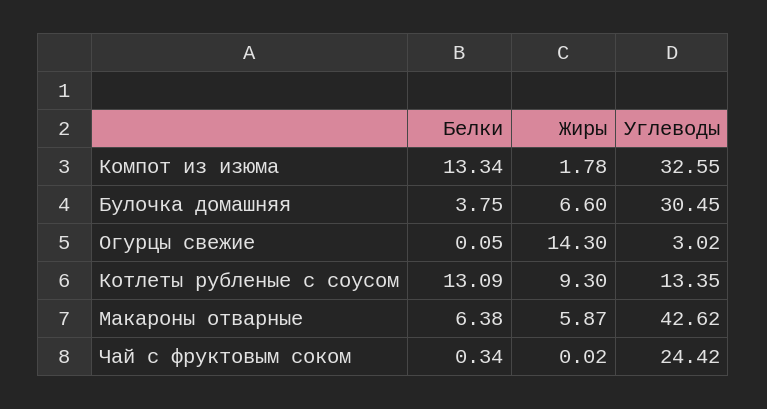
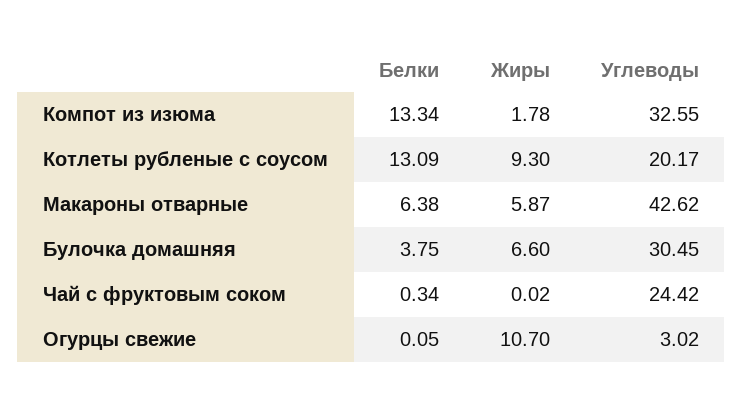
  {
    "Белки": {
      "Компот из изюма": 13.34,
      "Булочка домашняя": 3.75,
      "Огурцы свежие": 0.05,
      "Котлеты рубленые с соусом": 13.09,
      "Макароны отварные": 6.38,
      "Чай с фруктовым соком": 0.34
    },
    "Жиры": {
      "Компот из изюма": 1.78,
      "Булочка домашняя": 6.6,
-     "Огурцы свежие": 14.3,
+     "Огурцы свежие": 10.7,
      "Котлеты рубленые с соусом": 9.3,
      "Макароны отварные": 5.87,
      "Чай с фруктовым соком": 0.02
    },
    "Углеводы": {
      "Компот из изюма": 32.55,
      "Булочка домашняя": 30.45,
      "Огурцы свежие": 3.02,
-     "Котлеты рубленые с соусом": 13.35,
+     "Котлеты рубленые с соусом": 20.17,
      "Макароны отварные": 42.62,
      "Чай с фруктовым соком": 24.42
    }
  }

